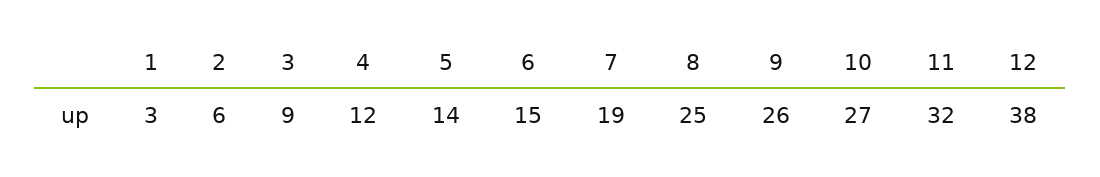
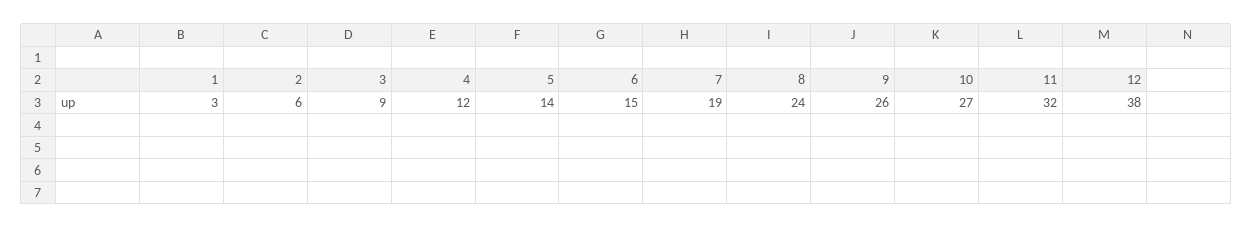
  {
    "1": 3,
    "2": 6,
    "3": 9,
    "4": 12,
    "5": 14,
    "6": 15,
    "7": 19,
-   "8": 25,
+   "8": 24,
    "9": 26,
    "10": 27,
    "11": 32,
    "12": 38
  }

